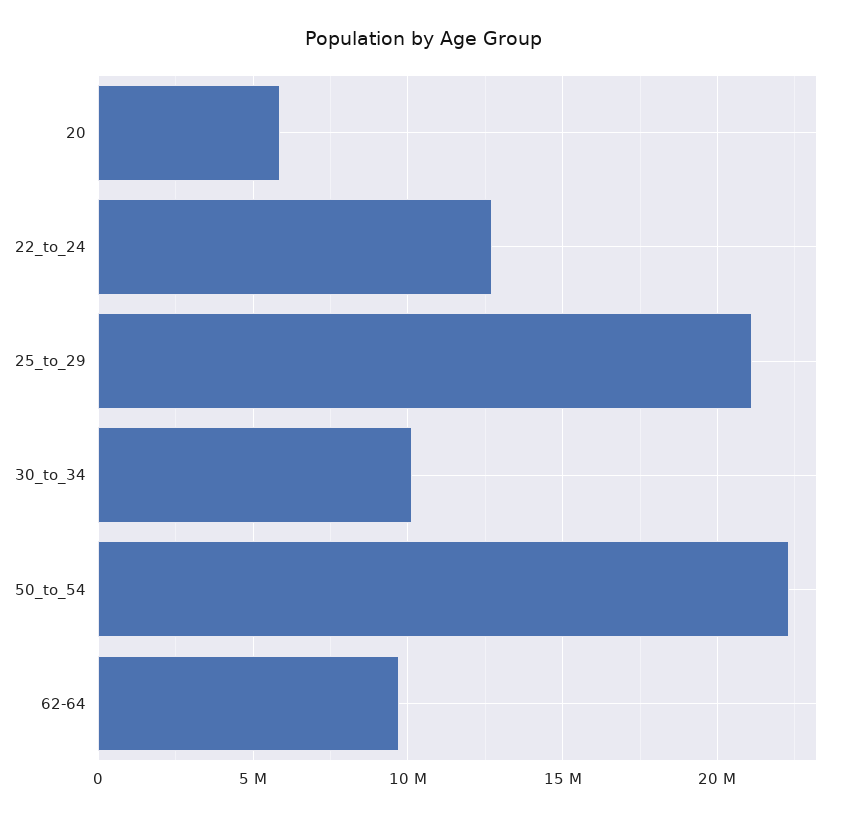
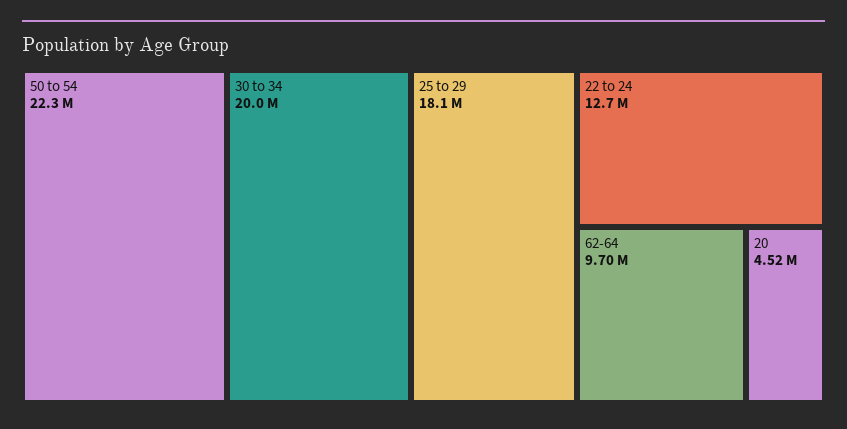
  {
-   "20": 6000000,
+   "20": 4520000,
    "22_to_24": 12700000,
-   "25_to_29": 21000000,
+   "25_to_29": 18100000,
-   "30_to_34": 10000000,
+   "30_to_34": 20000000,
    "50_to_54": 22300000,
    "62-64": 9700000
  }

